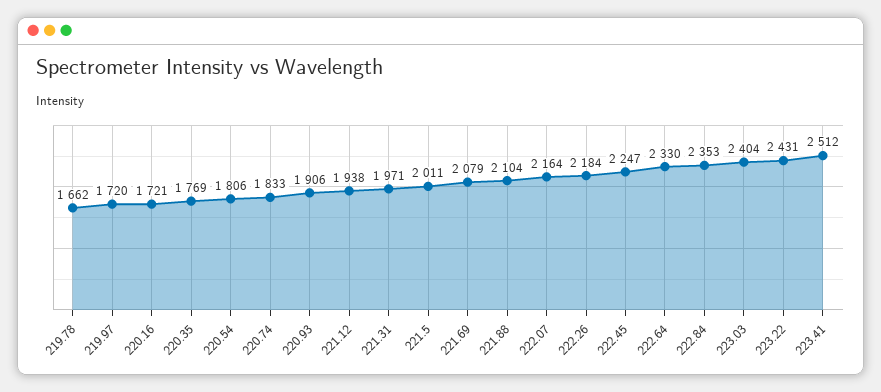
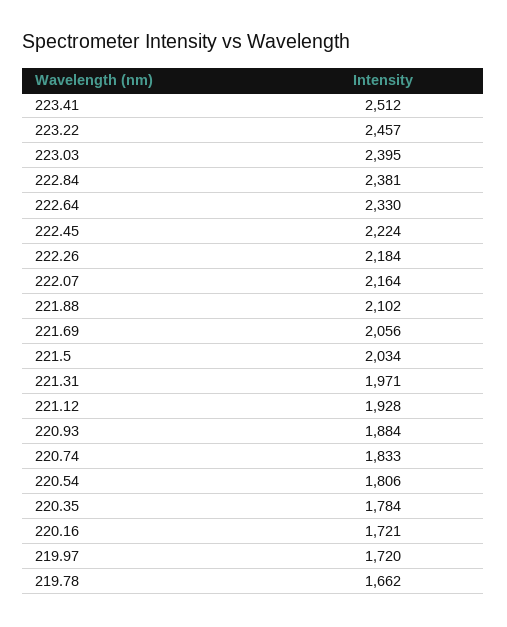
  {
    "219.78": 1662,
    "219.97": 1720,
    "220.16": 1721,
-   "220.35": 1769,
+   "220.35": 1784,
    "220.54": 1806,
    "220.74": 1833,
-   "220.93": 1906,
+   "220.93": 1884,
-   "221.12": 1938,
+   "221.12": 1928,
    "221.31": 1971,
-   "221.5": 2011,
+   "221.5": 2034,
-   "221.69": 2079,
+   "221.69": 2056,
-   "221.88": 2104,
+   "221.88": 2102,
    "222.07": 2164,
    "222.26": 2184,
-   "222.45": 2247,
+   "222.45": 2224,
    "222.64": 2330,
-   "222.84": 2353,
+   "222.84": 2381,
-   "223.03": 2404,
+   "223.03": 2395,
-   "223.22": 2431,
+   "223.22": 2457,
    "223.41": 2512
  }

